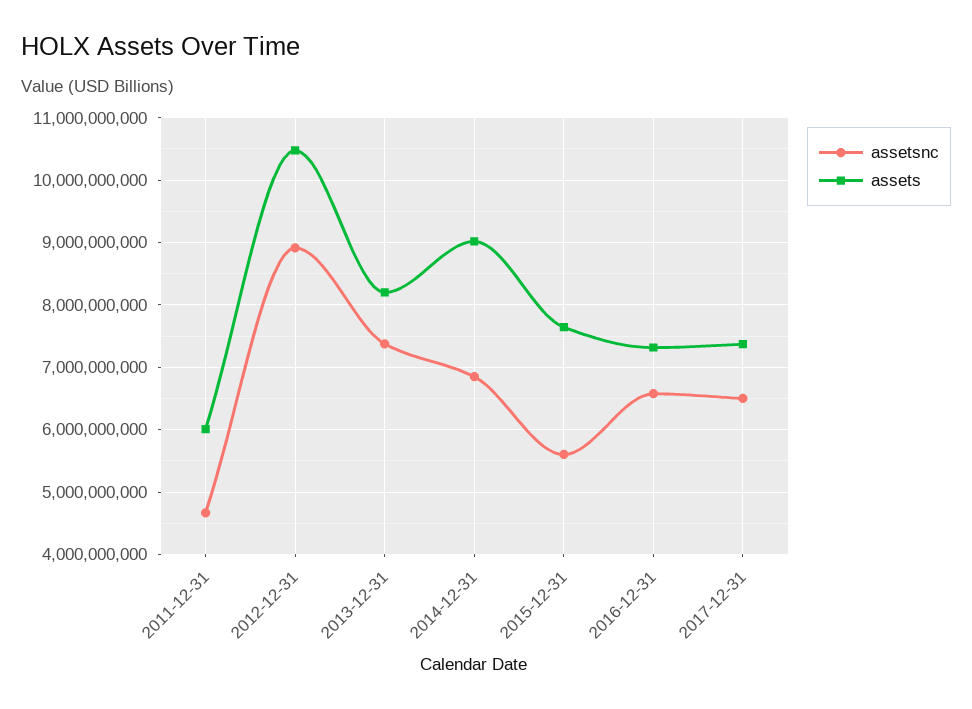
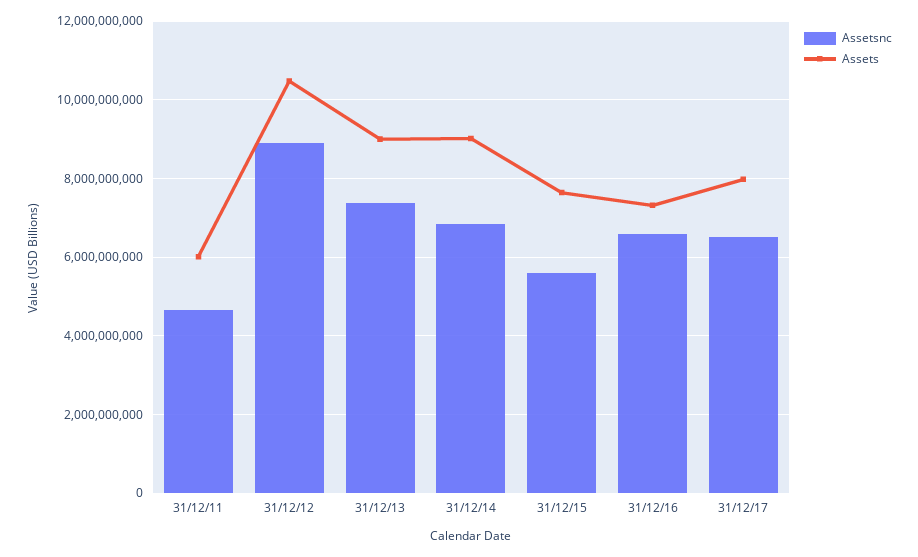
  {
    "assetsnc": {
      "2011-12-31": 4700000000,
      "2012-12-31": 8900000000,
      "2013-12-31": 7400000000,
      "2014-12-31": 6800000000,
      "2015-12-31": 5600000000,
      "2016-12-31": 6600000000,
      "2017-12-31": 6500000000
    },
    "assets": {
      "2011-12-31": 6000000000,
      "2012-12-31": 10500000000,
-     "2013-12-31": 8200000000,
+     "2013-12-31": 9000000000,
      "2014-12-31": 9000000000,
      "2015-12-31": 7600000000,
      "2016-12-31": 7300000000,
-     "2017-12-31": 7400000000
+     "2017-12-31": 8000000000
    }
  }

